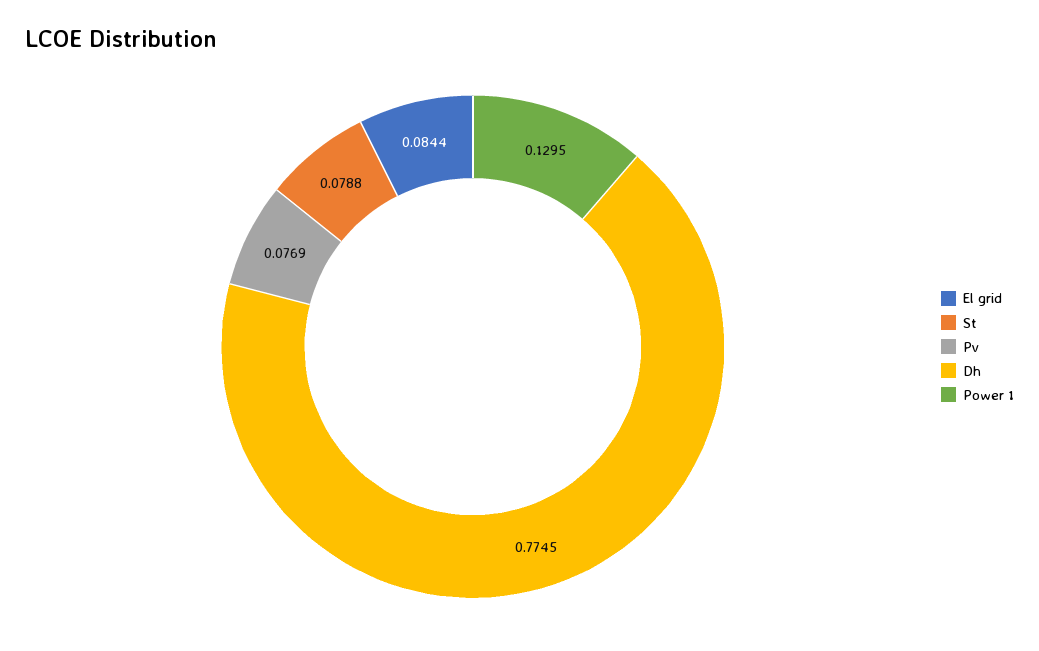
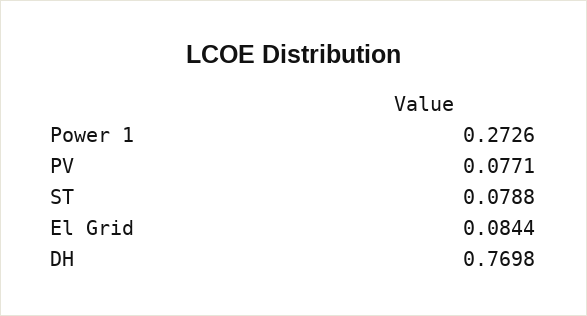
  {
    "El grid": 0.0844,
    "St": 0.0788,
-   "Pv": 0.0769,
+   "Pv": 0.0771,
-   "Dh": 0.7745,
+   "Dh": 0.7698,
-   "Power 1": 0.1295
+   "Power 1": 0.2726
  }

